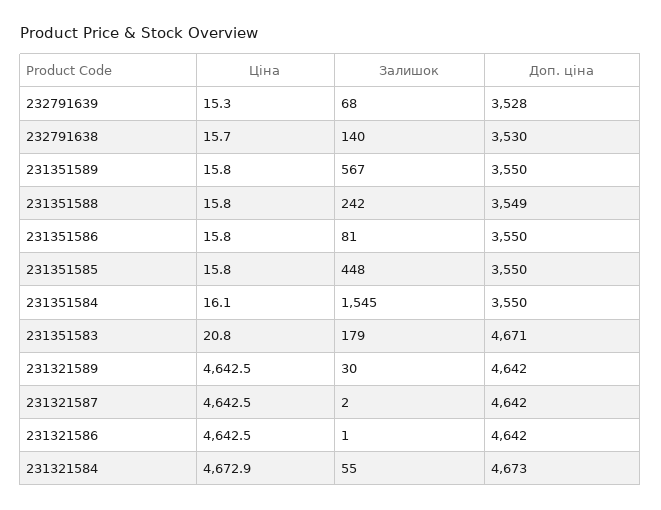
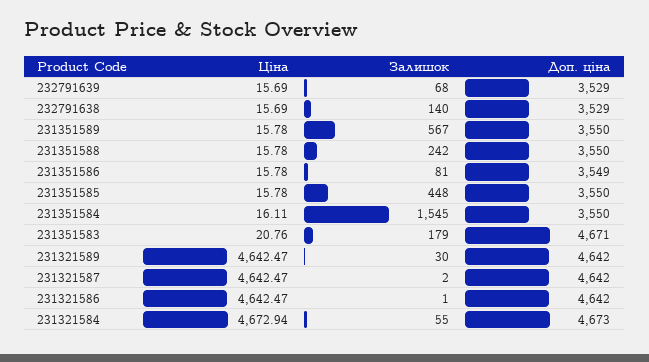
  {
    "Ціна": {
-     "232791639": 15.3,
+     "232791639": 15.69,
      "232791638": 15.69,
      "231351589": 15.78,
      "231351588": 15.78,
      "231351586": 15.78,
      "231351585": 15.78,
      "231351584": 16.11,
      "231351583": 20.76,
      "231321589": 4642.47,
      "231321587": 4642.47,
      "231321586": 4642.47,
      "231321584": 4672.94
    },
    "Залишок": {
      "232791639": 68,
      "232791638": 140,
      "231351589": 567,
      "231351588": 242,
      "231351586": 81,
      "231351585": 448,
      "231351584": 1545,
      "231351583": 179,
      "231321589": 30,
      "231321587": 2,
      "231321586": 1,
      "231321584": 55
    },
    "Доп. ціна": {
-     "232791639": 3528,
+     "232791639": 3529,
-     "232791638": 3530,
+     "232791638": 3529,
      "231351589": 3550,
-     "231351588": 3549,
+     "231351588": 3550,
-     "231351586": 3550,
+     "231351586": 3549,
      "231351585": 3550,
      "231351584": 3550,
      "231351583": 4671,
      "231321589": 4642,
      "231321587": 4642,
      "231321586": 4642,
      "231321584": 4673
    }
  }

